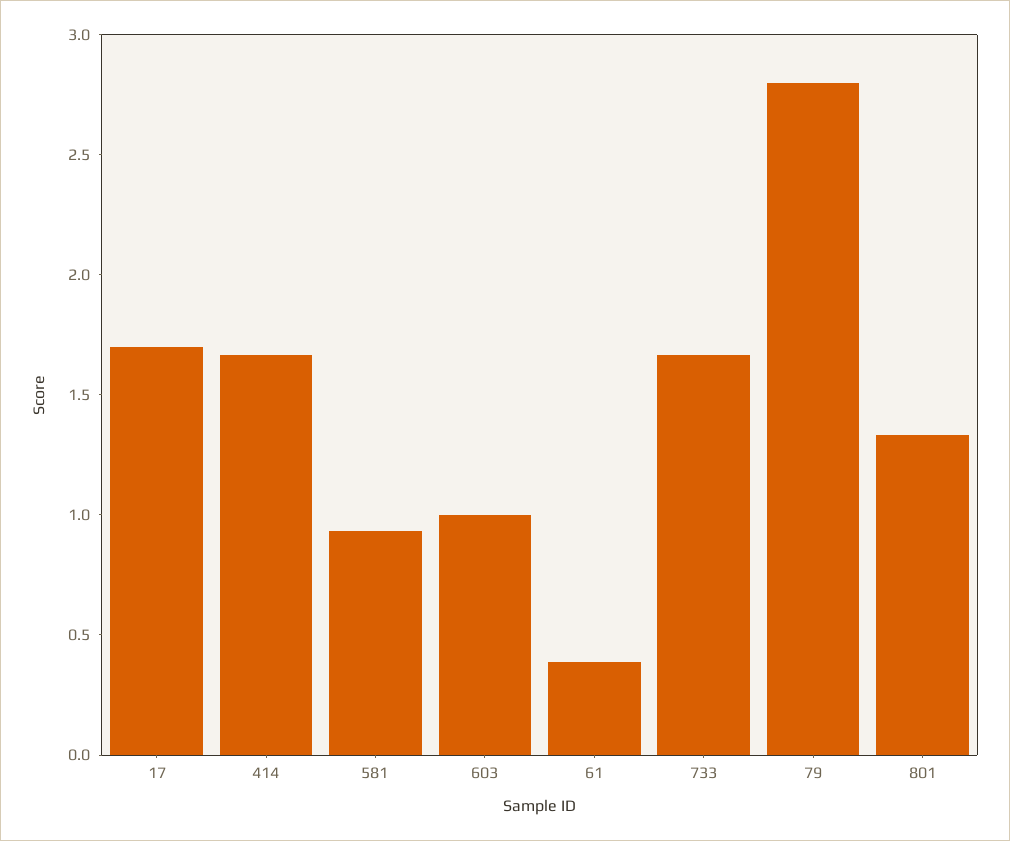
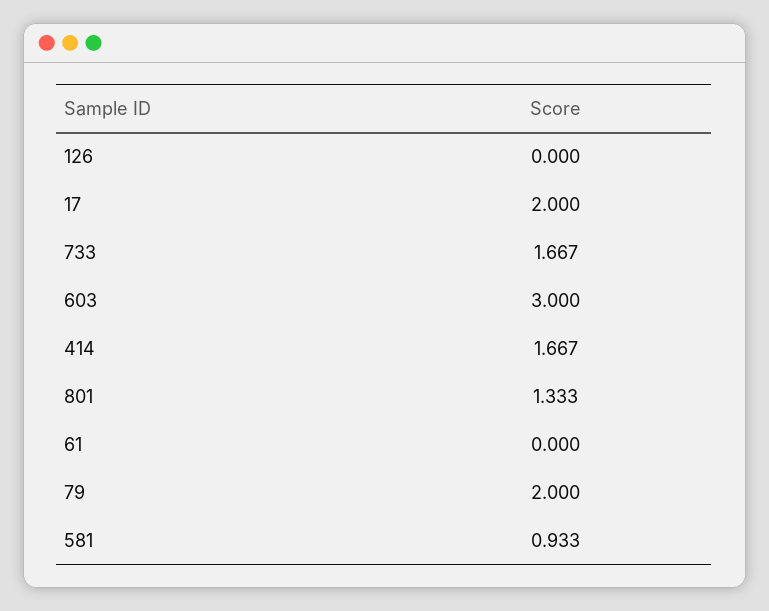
  {
-   "17": 1.7,
+   "17": 2,
    "414": 1.667,
    "581": 0.933,
-   "603": 1,
+   "603": 3,
-   "61": 0.4,
+   "61": 0,
    "733": 1.667,
-   "79": 2.8,
+   "79": 2,
-   "801": 1.333
+   "801": 1.333,
+   "126": 0
  }

